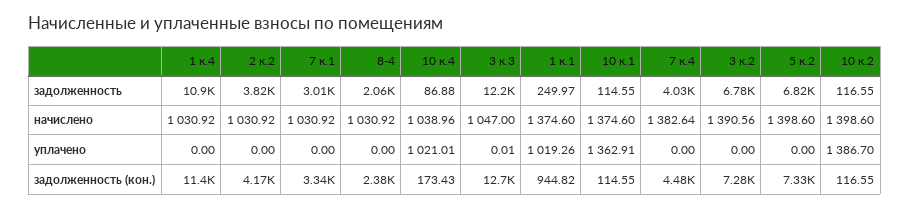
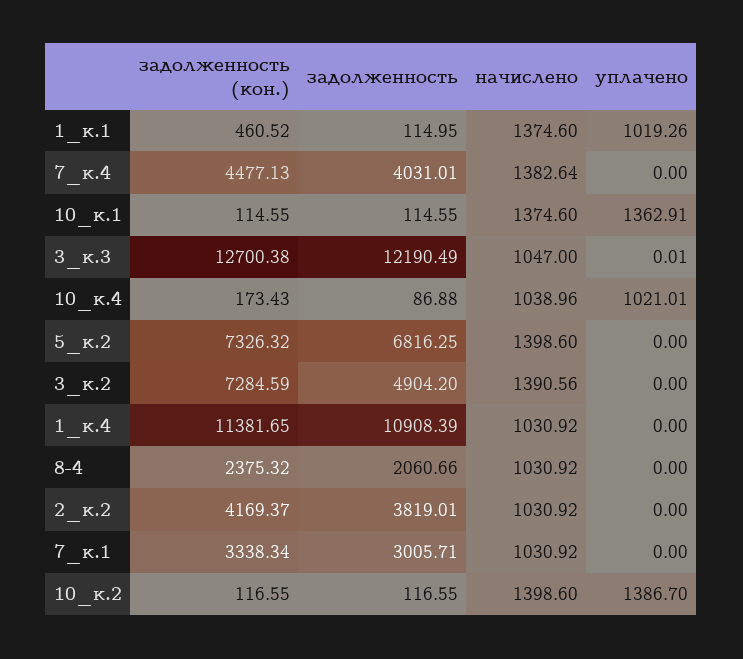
  {
    "1 к.4": {
      "задолженность": 10908.39,
      "начислено": 1030.92,
      "уплачено": 0,
      "задолженность (кон.)": 11381.65
    },
    "2 к.2": {
      "задолженность": 3819.01,
      "начислено": 1030.92,
      "уплачено": 0,
      "задолженность (кон.)": 4169.37
    },
    "7 к.1": {
      "задолженность": 3005.71,
      "начислено": 1030.92,
      "уплачено": 0,
      "задолженность (кон.)": 3338.34
    },
    "8-4": {
      "задолженность": 2060.66,
      "начислено": 1030.92,
      "уплачено": 0,
      "задолженность (кон.)": 2375.32
    },
    "10 к.4": {
      "задолженность": 86.88,
      "начислено": 1038.96,
      "уплачено": 1021.01,
      "задолженность (кон.)": 173.43
    },
    "3 к.3": {
      "задолженность": 12190.49,
      "начислено": 1047,
      "уплачено": 0.01,
      "задолженность (кон.)": 12700.38
    },
    "1 к.1": {
-     "задолженность": 249.97,
+     "задолженность": 114.95,
      "начислено": 1374.6,
      "уплачено": 1019.26,
-     "задолженность (кон.)": 944.82
+     "задолженность (кон.)": 460.52
    },
    "10 к.1": {
      "задолженность": 114.55,
      "начислено": 1374.6,
      "уплачено": 1362.91,
      "задолженность (кон.)": 114.55
    },
    "7 к.4": {
      "задолженность": 4031.01,
      "начислено": 1382.64,
      "уплачено": 0,
      "задолженность (кон.)": 4477.13
    },
    "3 к.2": {
-     "задолженность": 6780,
+     "задолженность": 4904.2,
      "начислено": 1390.56,
      "уплачено": 0,
      "задолженность (кон.)": 7284.59
    },
    "5 к.2": {
      "задолженность": 6816.25,
      "начислено": 1398.6,
      "уплачено": 0,
      "задолженность (кон.)": 7326.32
    },
    "10 к.2": {
      "задолженность": 116.55,
      "начислено": 1398.6,
      "уплачено": 1386.7,
      "задолженность (кон.)": 116.55
    }
  }

